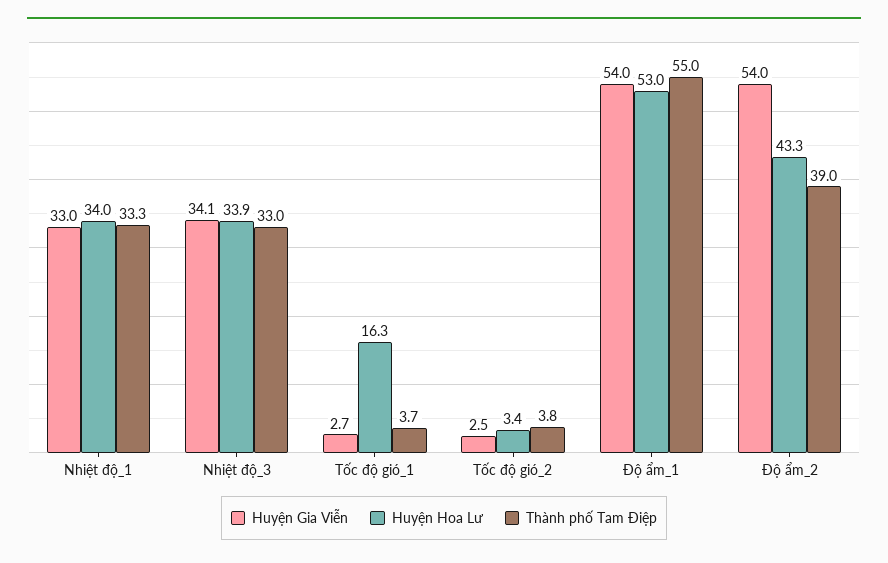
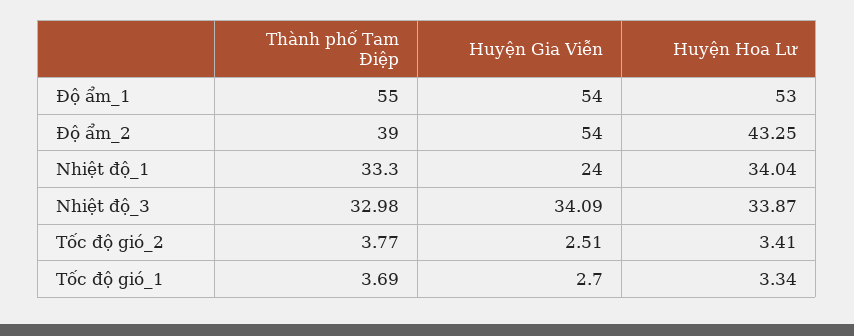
  {
    "Huyện Gia Viễn": {
-     "Nhiệt độ_1": 33,
+     "Nhiệt độ_1": 24,
      "Nhiệt độ_3": 34.09,
      "Tốc độ gió_1": 2.7,
      "Tốc độ gió_2": 2.51,
      "Độ ẩm_1": 54,
      "Độ ẩm_2": 54
    },
    "Huyện Hoa Lư": {
      "Nhiệt độ_1": 34.04,
      "Nhiệt độ_3": 33.87,
-     "Tốc độ gió_1": 16.3,
+     "Tốc độ gió_1": 3.34,
      "Tốc độ gió_2": 3.41,
      "Độ ẩm_1": 53,
      "Độ ẩm_2": 43.25
    },
    "Thành phố Tam Điệp": {
      "Nhiệt độ_1": 33.3,
      "Nhiệt độ_3": 32.98,
      "Tốc độ gió_1": 3.69,
      "Tốc độ gió_2": 3.77,
      "Độ ẩm_1": 55,
      "Độ ẩm_2": 39
    }
  }

